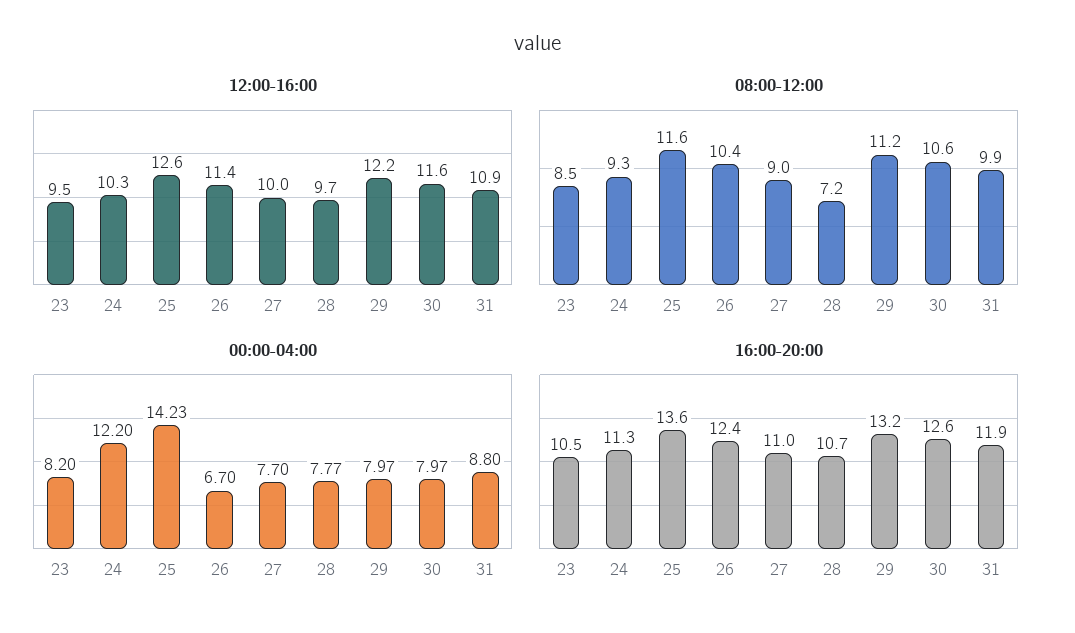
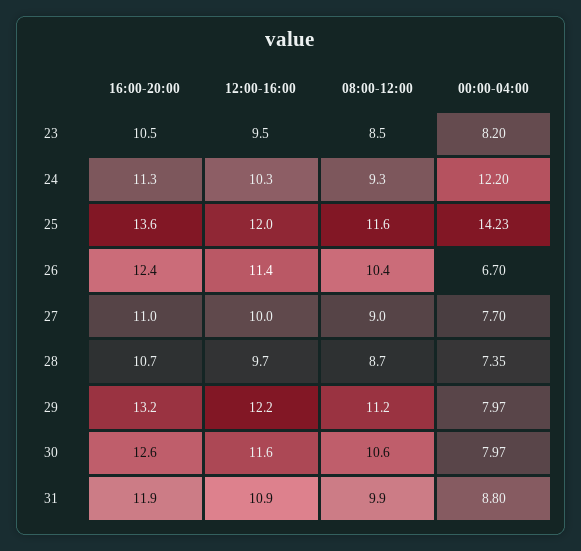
  {
    "12:00-16:00": {
      "23": 9.5,
      "24": 10.3,
-     "25": 12.6,
+     "25": 12,
      "26": 11.4,
      "27": 10,
      "28": 9.7,
      "29": 12.2,
      "30": 11.6,
      "31": 10.9
    },
    "08:00-12:00": {
      "23": 8.5,
      "24": 9.3,
      "25": 11.6,
      "26": 10.4,
      "27": 9,
-     "28": 7.2,
+     "28": 8.7,
      "29": 11.2,
      "30": 10.6,
      "31": 9.9
    },
    "00:00-04:00": {
      "23": 8.2,
      "24": 12.2,
      "25": 14.23,
      "26": 6.7,
      "27": 7.7,
-     "28": 7.77,
+     "28": 7.35,
      "29": 7.97,
      "30": 7.97,
      "31": 8.8
    },
    "16:00-20:00": {
      "23": 10.5,
      "24": 11.3,
      "25": 13.6,
      "26": 12.4,
      "27": 11,
      "28": 10.7,
      "29": 13.2,
      "30": 12.6,
      "31": 11.9
    }
  }

